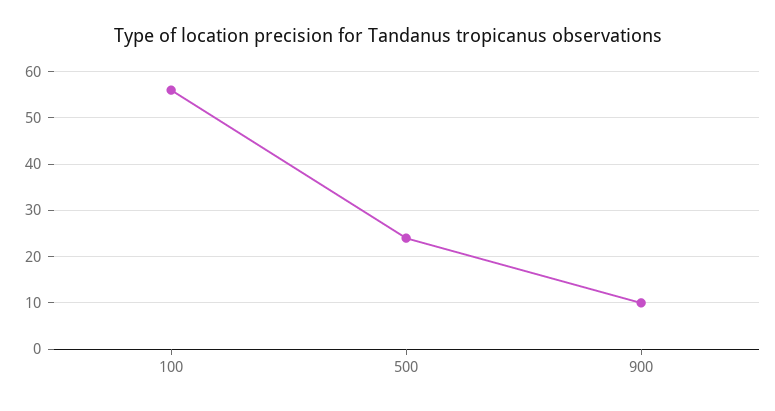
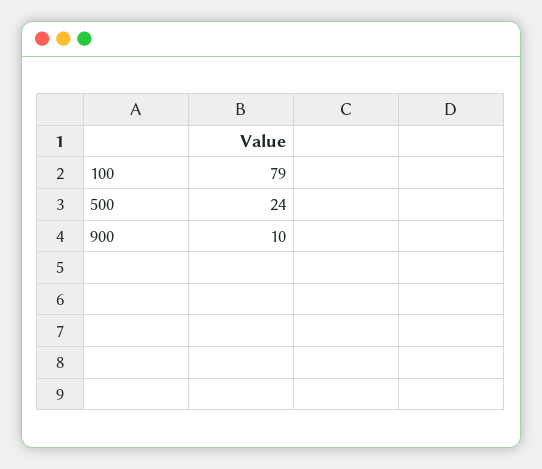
  {
-   "100": 55,
+   "100": 79,
    "500": 24,
    "900": 10
  }

